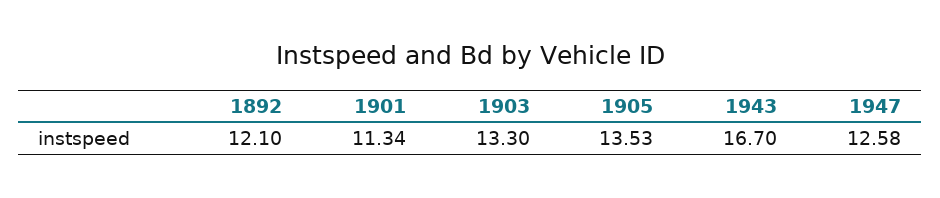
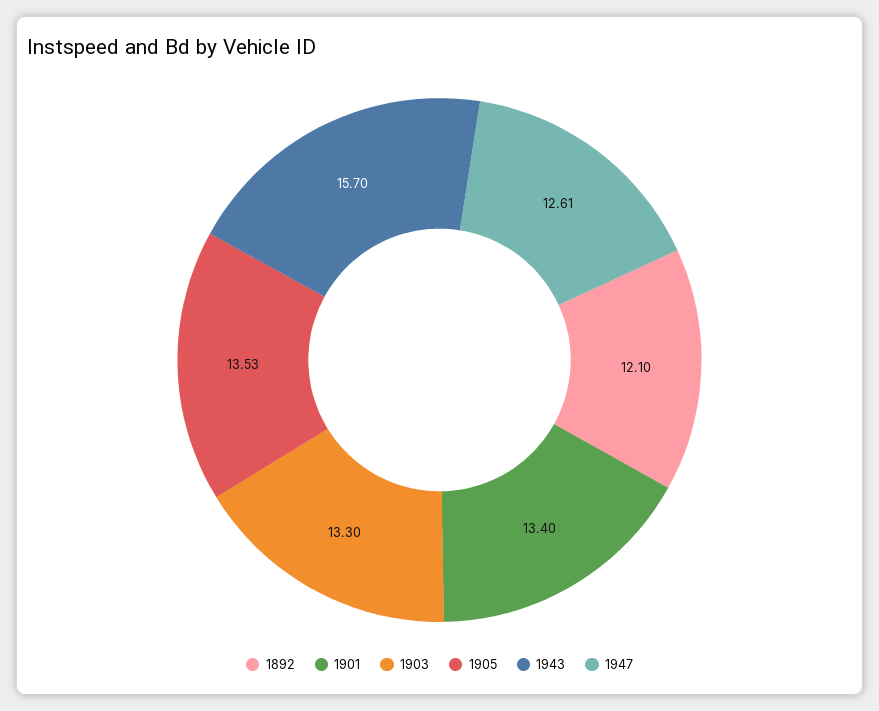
  {
    "1892": 12.1,
-   "1901": 11.34,
+   "1901": 13.4,
    "1903": 13.3,
    "1905": 13.53,
-   "1943": 16.7,
+   "1943": 15.7,
-   "1947": 12.58
+   "1947": 12.61
  }

